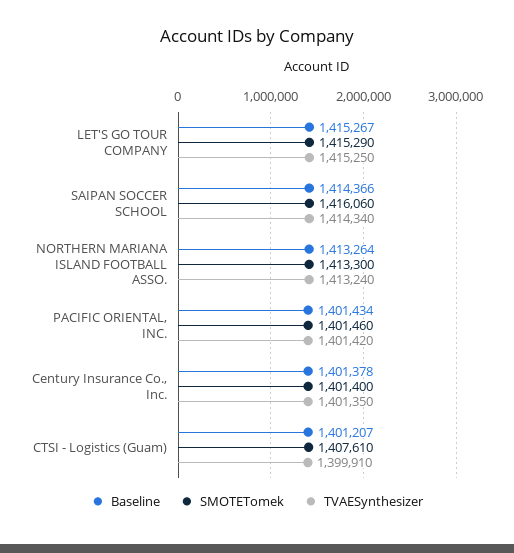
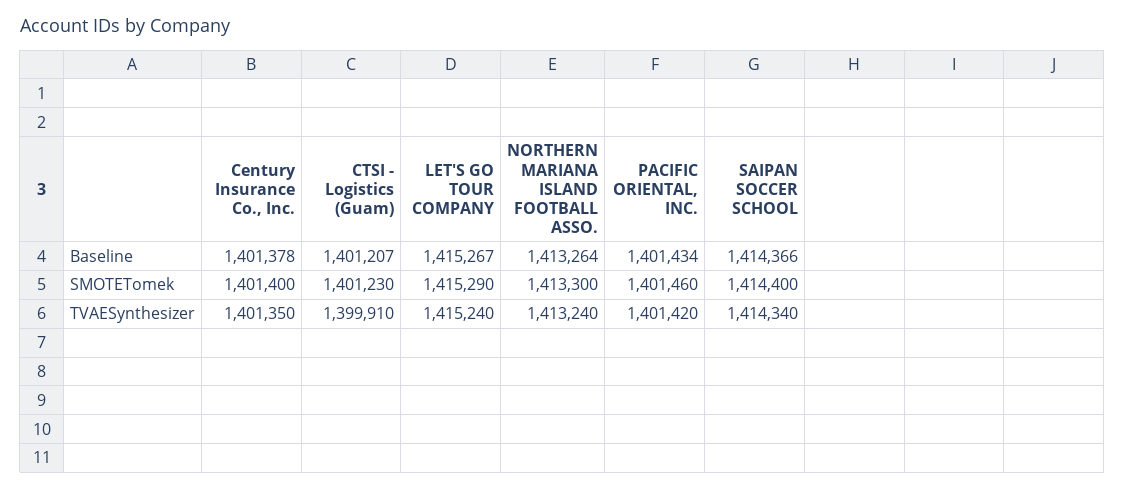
  {
    "Baseline": {
      "LET'S GO TOUR COMPANY": 1415267,
      "SAIPAN SOCCER SCHOOL": 1414366,
      "NORTHERN MARIANA ISLAND FOOTBALL ASSO.": 1413264,
      "PACIFIC ORIENTAL, INC.": 1401434,
      "Century Insurance Co., Inc.": 1401378,
      "CTSI - Logistics (Guam)": 1401207
    },
    "SMOTETomek": {
      "LET'S GO TOUR COMPANY": 1415290,
-     "SAIPAN SOCCER SCHOOL": 1416060,
+     "SAIPAN SOCCER SCHOOL": 1414400,
      "NORTHERN MARIANA ISLAND FOOTBALL ASSO.": 1413300,
      "PACIFIC ORIENTAL, INC.": 1401460,
      "Century Insurance Co., Inc.": 1401400,
-     "CTSI - Logistics (Guam)": 1407610
+     "CTSI - Logistics (Guam)": 1401230
    },
    "TVAESynthesizer": {
-     "LET'S GO TOUR COMPANY": 1415250,
+     "LET'S GO TOUR COMPANY": 1415240,
      "SAIPAN SOCCER SCHOOL": 1414340,
      "NORTHERN MARIANA ISLAND FOOTBALL ASSO.": 1413240,
      "PACIFIC ORIENTAL, INC.": 1401420,
      "Century Insurance Co., Inc.": 1401350,
      "CTSI - Logistics (Guam)": 1399910
    }
  }

